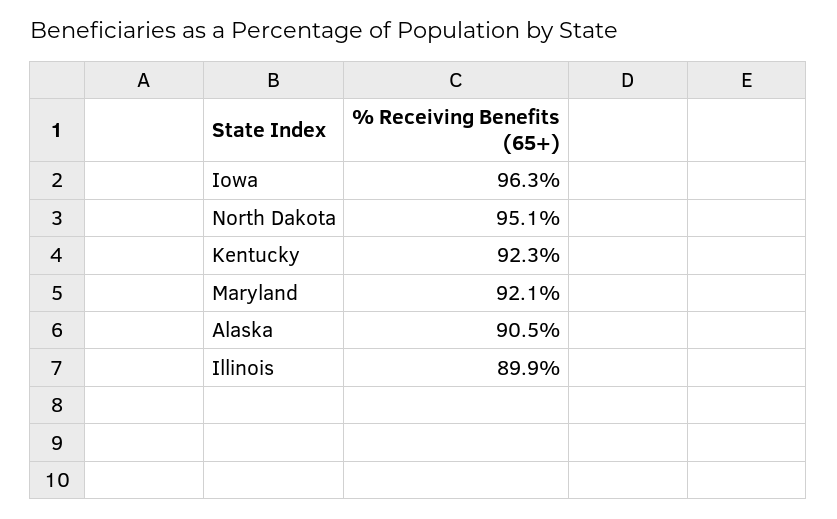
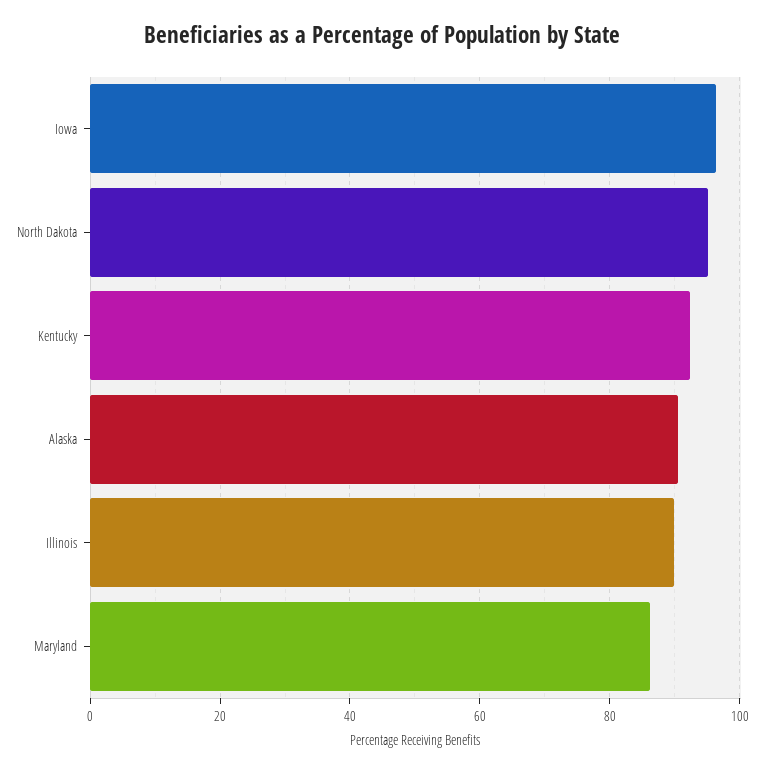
  {
    "Iowa": 96.3,
    "North Dakota": 95.1,
    "Kentucky": 92.3,
-   "Maryland": 92.1,
+   "Maryland": 86,
    "Alaska": 90.5,
    "Illinois": 89.9
  }

